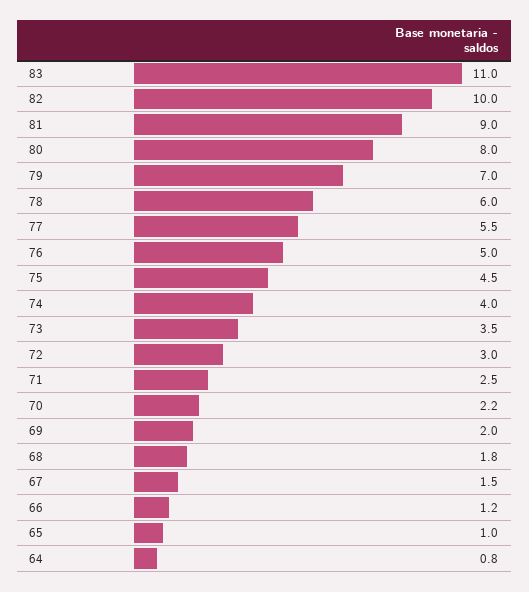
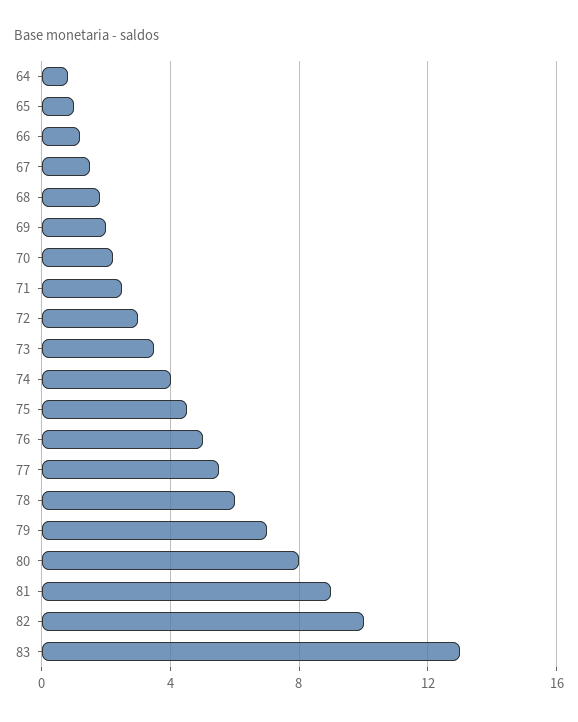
  {
-   "83": 11,
+   "83": 13,
    "82": 10,
    "81": 9,
    "80": 8,
    "79": 7,
    "78": 6,
    "77": 5.5,
    "76": 5,
    "75": 4.5,
    "74": 4,
    "73": 3.5,
    "72": 3,
    "71": 2.5,
    "70": 2.2,
    "69": 2,
    "68": 1.8,
    "67": 1.5,
    "66": 1.2,
    "65": 1,
    "64": 0.8
  }

